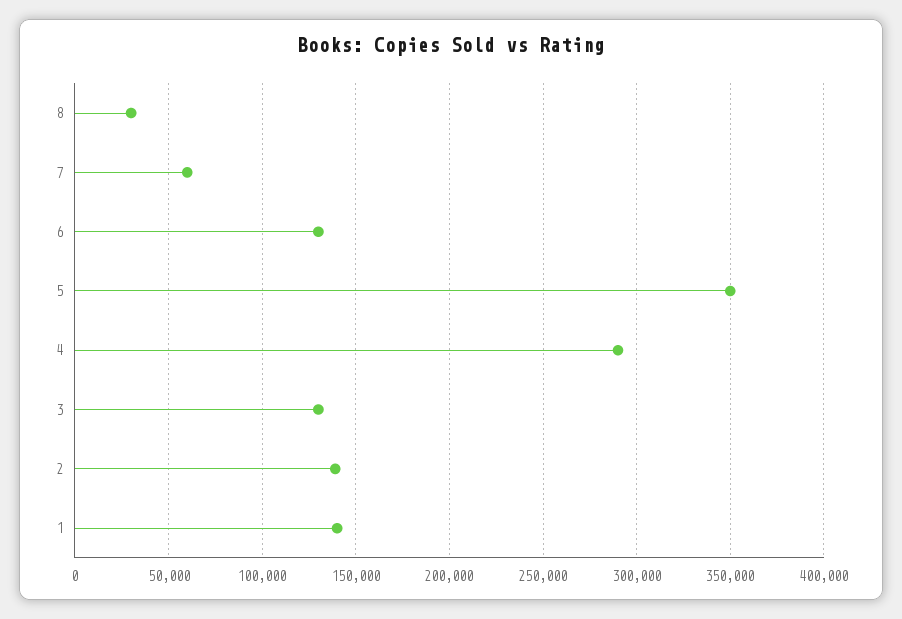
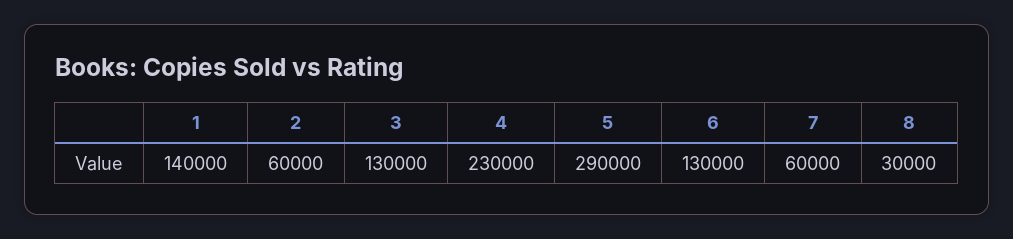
  {
    "8": 30000,
    "7": 60000,
    "6": 130000,
-   "5": 350000,
+   "5": 290000,
-   "4": 290000,
+   "4": 230000,
    "3": 130000,
-   "2": 140000,
+   "2": 60000,
    "1": 140000
  }

